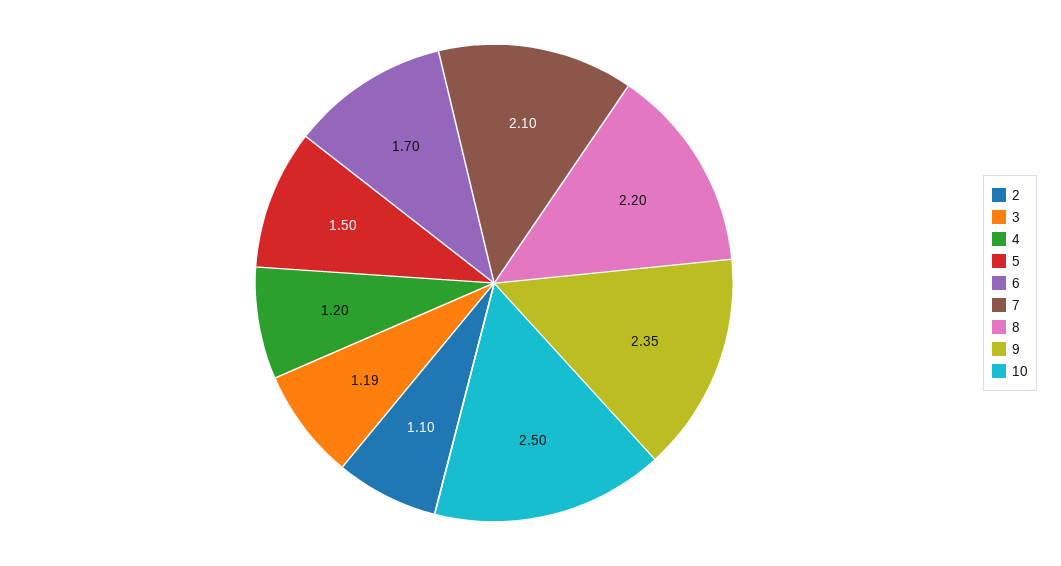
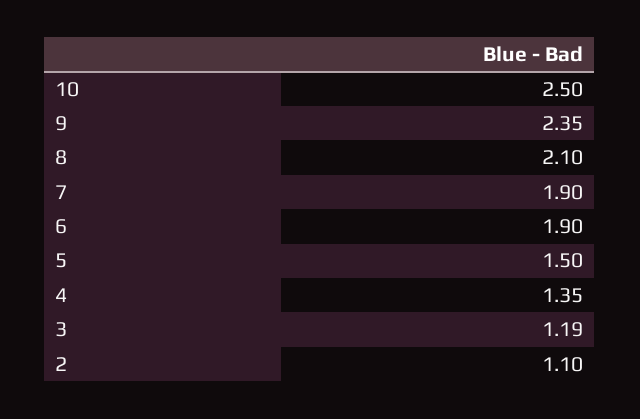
  {
    "2": 1.1,
    "3": 1.19,
-   "4": 1.2,
+   "4": 1.35,
    "5": 1.5,
-   "6": 1.7,
+   "6": 1.9,
-   "7": 2.1,
+   "7": 1.9,
-   "8": 2.2,
+   "8": 2.1,
    "9": 2.35,
    "10": 2.5
  }

